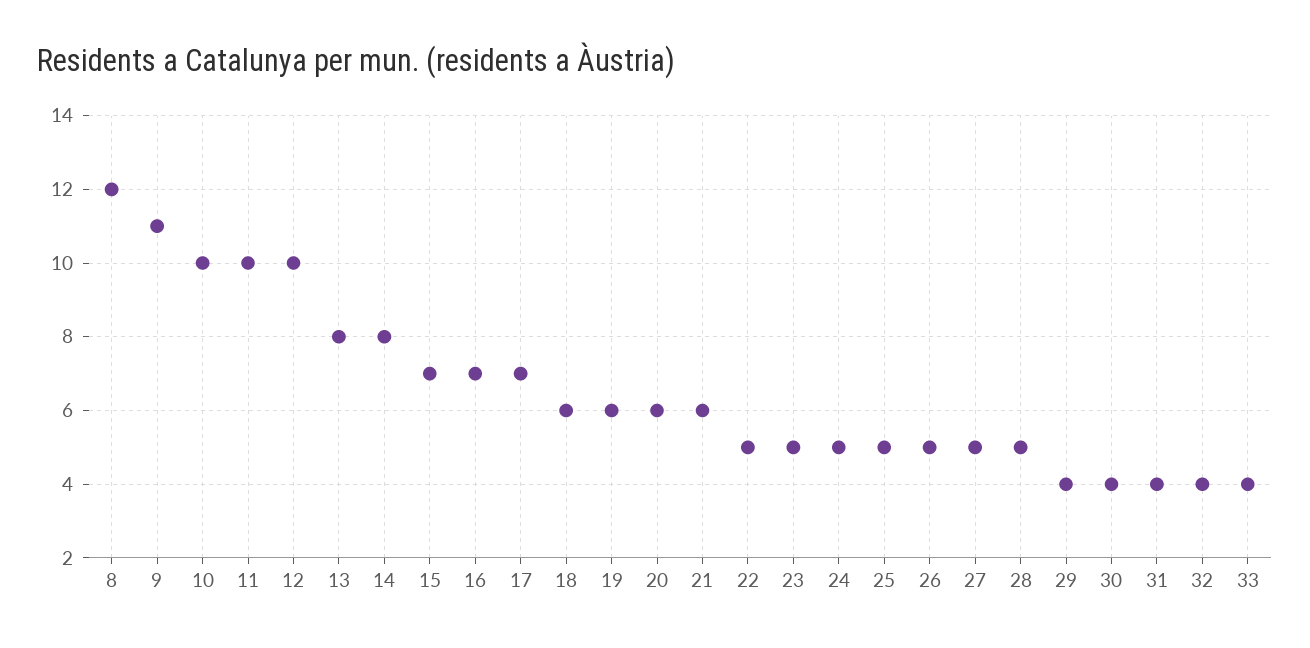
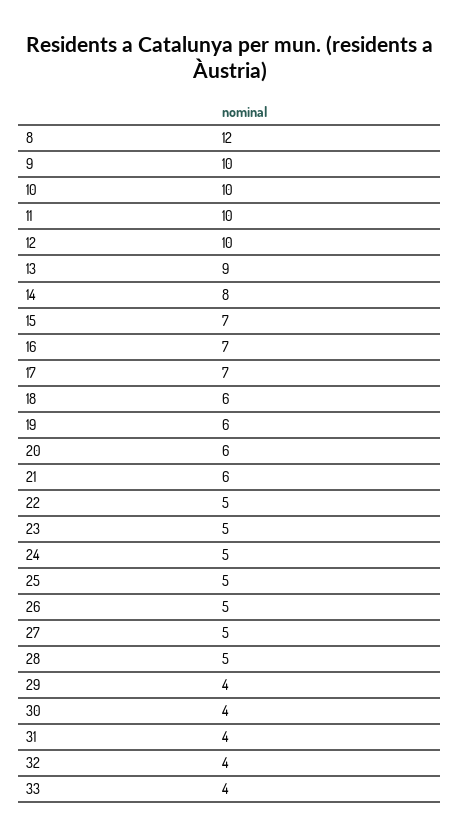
  {
    "8": 12,
-   "9": 11,
+   "9": 10,
    "10": 10,
    "11": 10,
    "12": 10,
-   "13": 8,
+   "13": 9,
    "14": 8,
    "15": 7,
    "16": 7,
    "17": 7,
    "18": 6,
    "19": 6,
    "20": 6,
    "21": 6,
    "22": 5,
    "23": 5,
    "24": 5,
    "25": 5,
    "26": 5,
    "27": 5,
    "28": 5,
    "29": 4,
    "30": 4,
    "31": 4,
    "32": 4,
    "33": 4
  }

